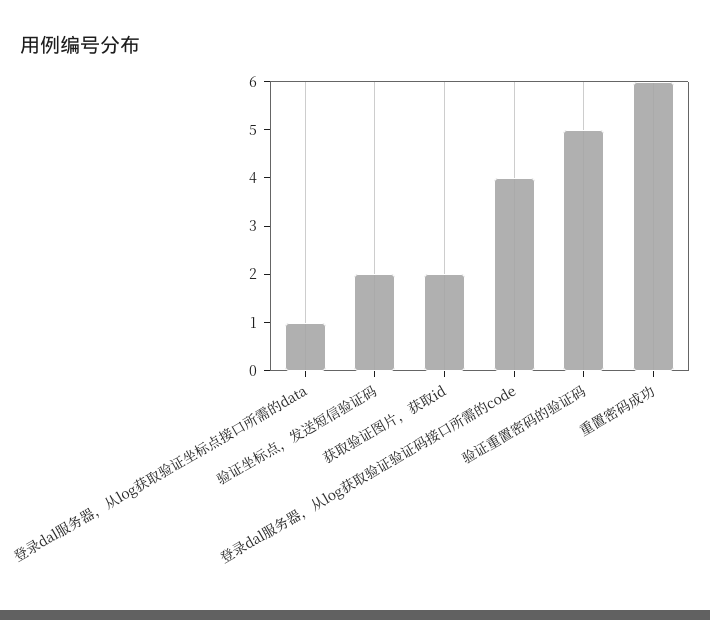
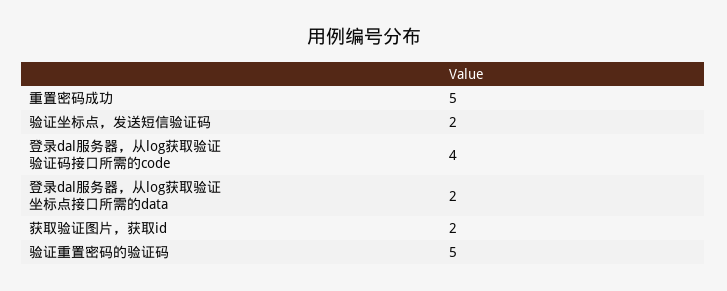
  {
-   "登录dal服务器，从log获取验证坐标点接口所需的data": 1,
+   "登录dal服务器，从log获取验证坐标点接口所需的data": 2,
    "验证坐标点，发送短信验证码": 2,
    "获取验证图片，获取id": 2,
    "登录dal服务器，从log获取验证验证码接口所需的code": 4,
    "验证重置密码的验证码": 5,
-   "重置密码成功": 6
+   "重置密码成功": 5
  }

